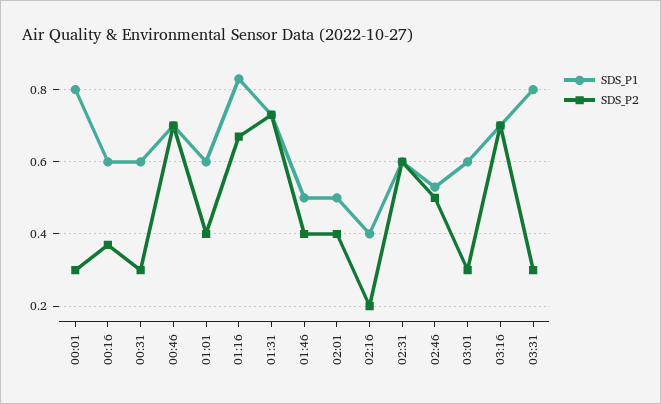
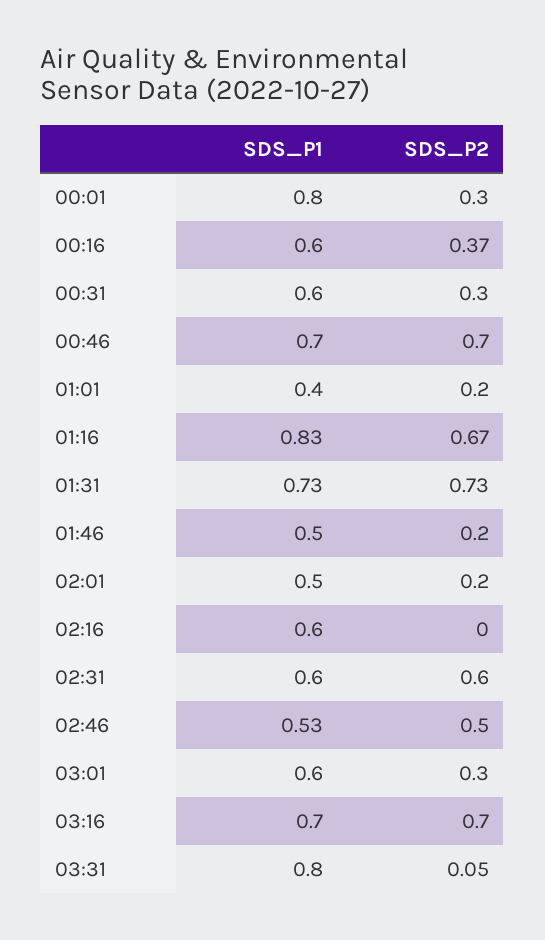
  {
    "SDS_P1": {
      "00:01": 0.8,
      "00:16": 0.6,
      "00:31": 0.6,
      "00:46": 0.7,
-     "01:01": 0.6,
+     "01:01": 0.4,
      "01:16": 0.83,
      "01:31": 0.73,
      "01:46": 0.5,
      "02:01": 0.5,
-     "02:16": 0.4,
+     "02:16": 0.6,
      "02:31": 0.6,
      "02:46": 0.53,
      "03:01": 0.6,
      "03:16": 0.7,
      "03:31": 0.8
    },
    "SDS_P2": {
      "00:01": 0.3,
      "00:16": 0.37,
      "00:31": 0.3,
      "00:46": 0.7,
-     "01:01": 0.4,
+     "01:01": 0.2,
      "01:16": 0.67,
      "01:31": 0.73,
-     "01:46": 0.4,
+     "01:46": 0.2,
-     "02:01": 0.4,
+     "02:01": 0.2,
-     "02:16": 0.2,
+     "02:16": 0,
      "02:31": 0.6,
      "02:46": 0.5,
      "03:01": 0.3,
      "03:16": 0.7,
-     "03:31": 0.3
+     "03:31": 0.05
    }
  }

